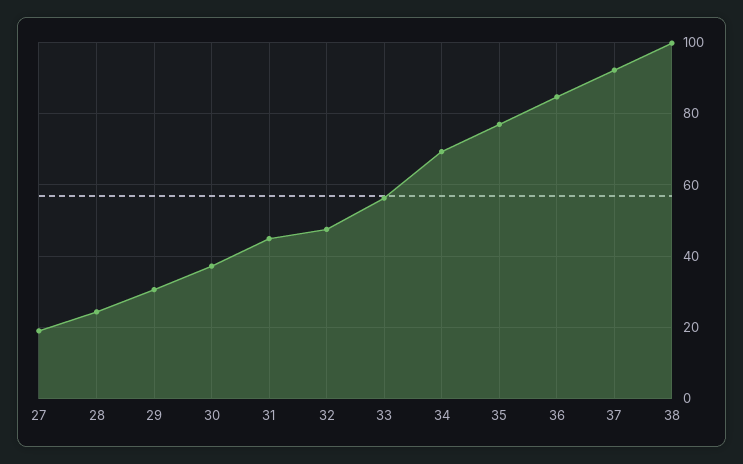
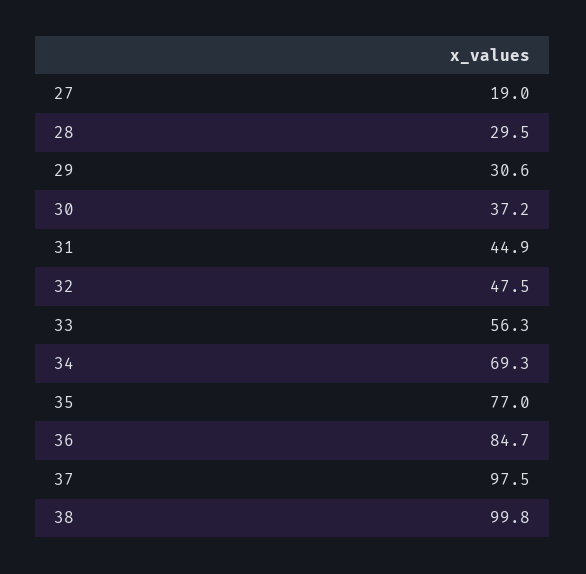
  {
    "27": 19,
-   "28": 24,
+   "28": 29.5,
    "29": 30.6,
    "30": 37.2,
    "31": 44.9,
    "32": 47.5,
    "33": 56.3,
    "34": 69.3,
    "35": 77,
    "36": 84.7,
-   "37": 92,
+   "37": 97.5,
    "38": 99.8
  }

